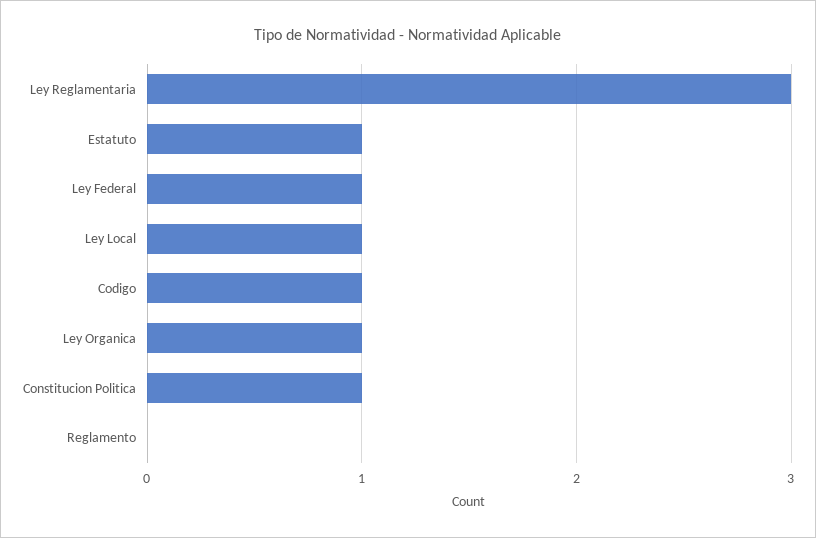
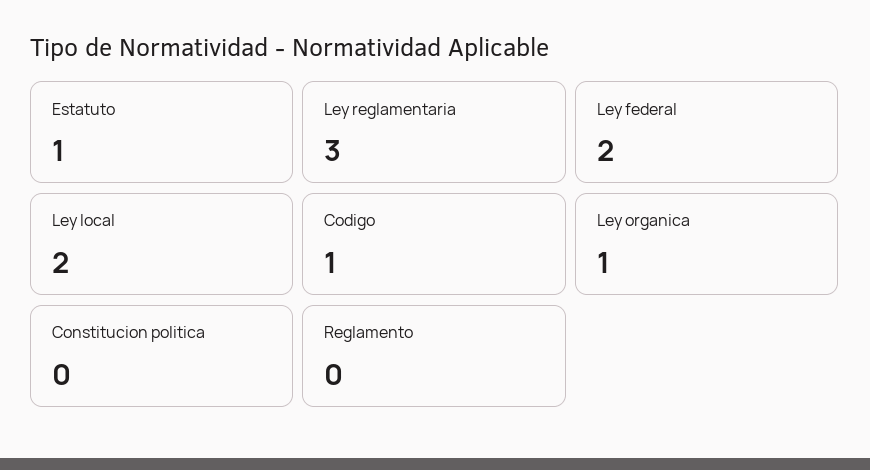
  {
    "Ley Reglamentaria": 3,
    "Estatuto": 1,
-   "Ley Federal": 1,
+   "Ley Federal": 2,
-   "Ley Local": 1,
+   "Ley Local": 2,
    "Codigo": 1,
    "Ley Organica": 1,
-   "Constitucion Politica": 1,
+   "Constitucion Politica": 0,
    "Reglamento": 0
  }

